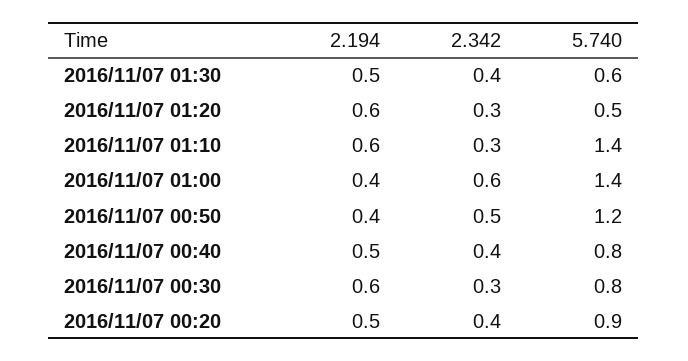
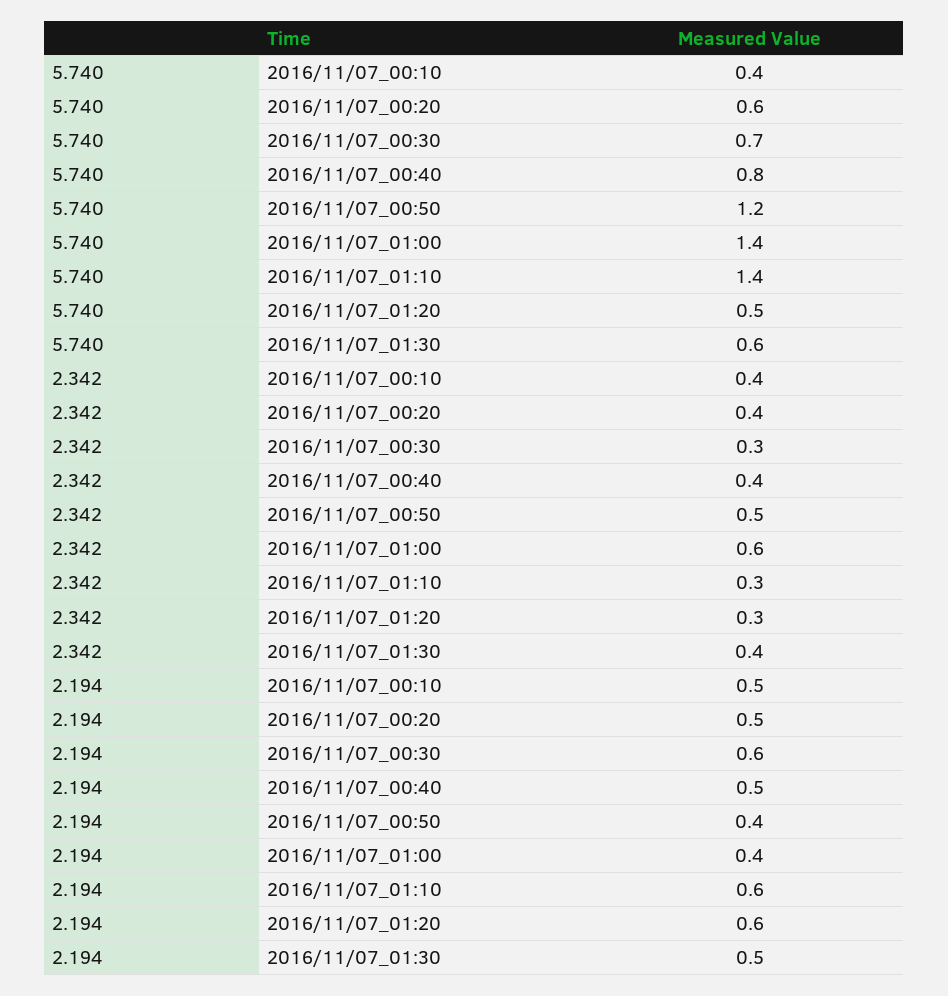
  {
    "2.194": {
      "2016/11/07 01:30": 0.5,
      "2016/11/07 01:20": 0.6,
      "2016/11/07 01:10": 0.6,
      "2016/11/07 01:00": 0.4,
      "2016/11/07 00:50": 0.4,
      "2016/11/07 00:40": 0.5,
      "2016/11/07 00:30": 0.6,
-     "2016/11/07 00:20": 0.5
+     "2016/11/07 00:20": 0.5,
+     "2016/11/07_00:10": 0.5
    },
    "2.342": {
      "2016/11/07 01:30": 0.4,
      "2016/11/07 01:20": 0.3,
      "2016/11/07 01:10": 0.3,
      "2016/11/07 01:00": 0.6,
      "2016/11/07 00:50": 0.5,
      "2016/11/07 00:40": 0.4,
      "2016/11/07 00:30": 0.3,
-     "2016/11/07 00:20": 0.4
+     "2016/11/07 00:20": 0.4,
+     "2016/11/07_00:10": 0.4
    },
    "5.740": {
      "2016/11/07 01:30": 0.6,
      "2016/11/07 01:20": 0.5,
      "2016/11/07 01:10": 1.4,
      "2016/11/07 01:00": 1.4,
      "2016/11/07 00:50": 1.2,
      "2016/11/07 00:40": 0.8,
-     "2016/11/07 00:30": 0.8,
+     "2016/11/07 00:30": 0.7,
-     "2016/11/07 00:20": 0.9
+     "2016/11/07 00:20": 0.6,
+     "2016/11/07_00:10": 0.4
    }
  }

